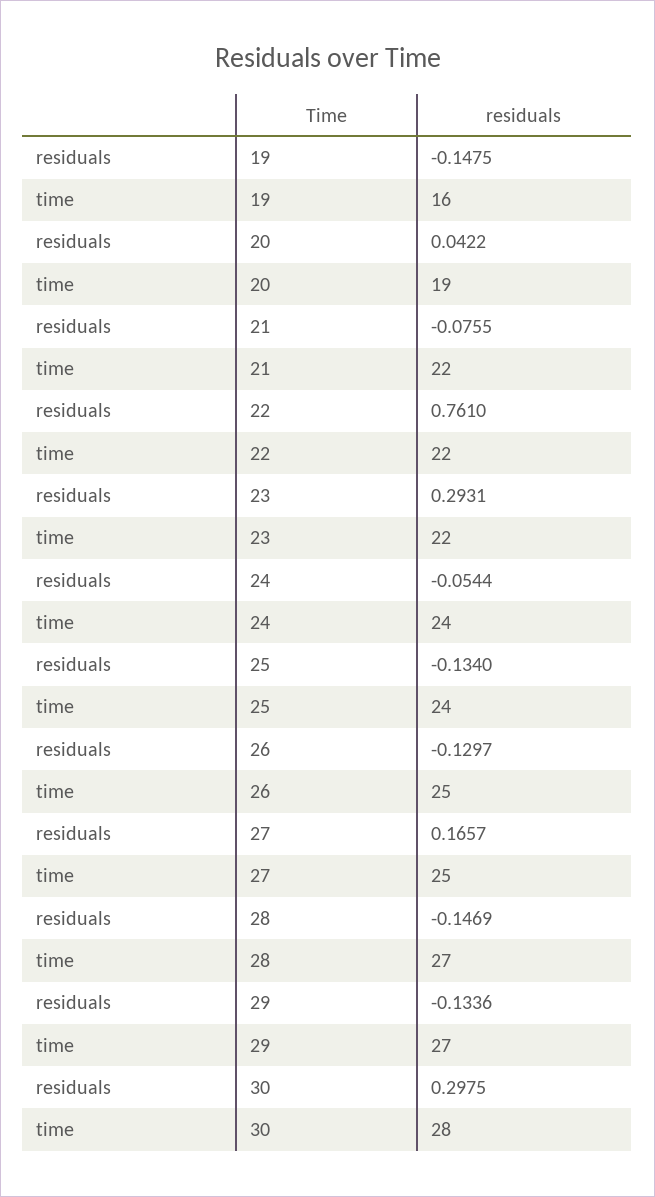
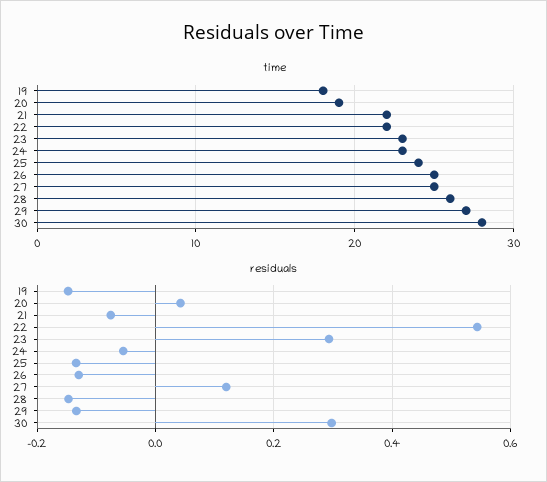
  {
    "residuals": {
      "19": -0.1475,
      "20": 0.0422,
      "21": -0.0755,
-     "22": 0.761,
+     "22": 0.54,
      "23": 0.2931,
      "24": -0.0544,
      "25": -0.134,
      "26": -0.1297,
-     "27": 0.1657,
+     "27": 0.12,
      "28": -0.1469,
      "29": -0.1336,
      "30": 0.2975
    },
    "time": {
-     "19": 16,
+     "19": 18,
      "20": 19,
      "21": 22,
      "22": 22,
-     "23": 22,
+     "23": 23,
-     "24": 24,
+     "24": 23,
      "25": 24,
      "26": 25,
      "27": 25,
-     "28": 27,
+     "28": 26,
      "29": 27,
      "30": 28
    }
  }

